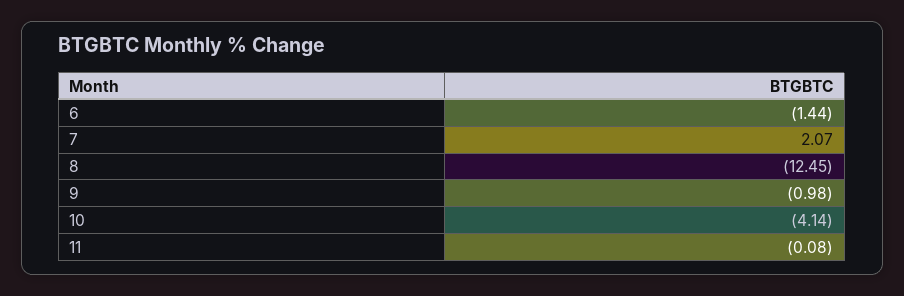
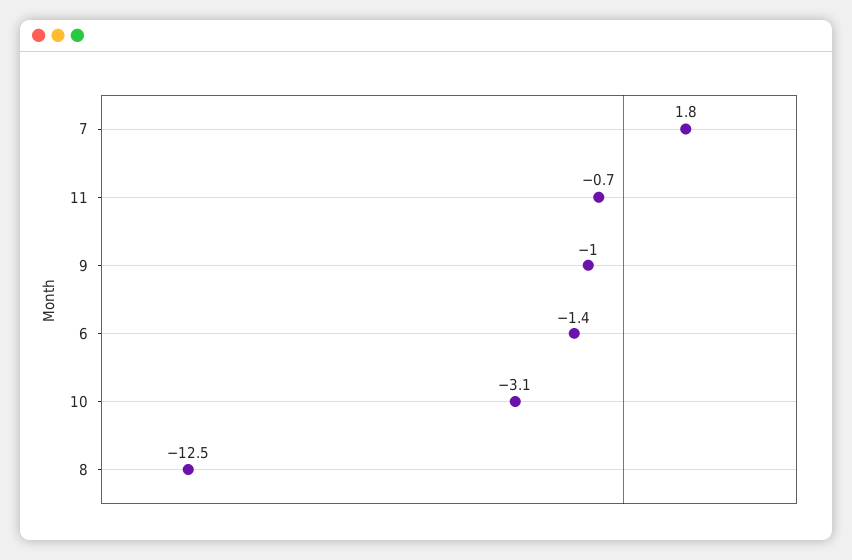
  {
    "6": -1.44,
-   "7": 2.07,
+   "7": 1.8,
    "8": -12.45,
    "9": -0.98,
-   "10": -4.14,
+   "10": -3.1,
-   "11": -0.08
+   "11": -0.7
  }

